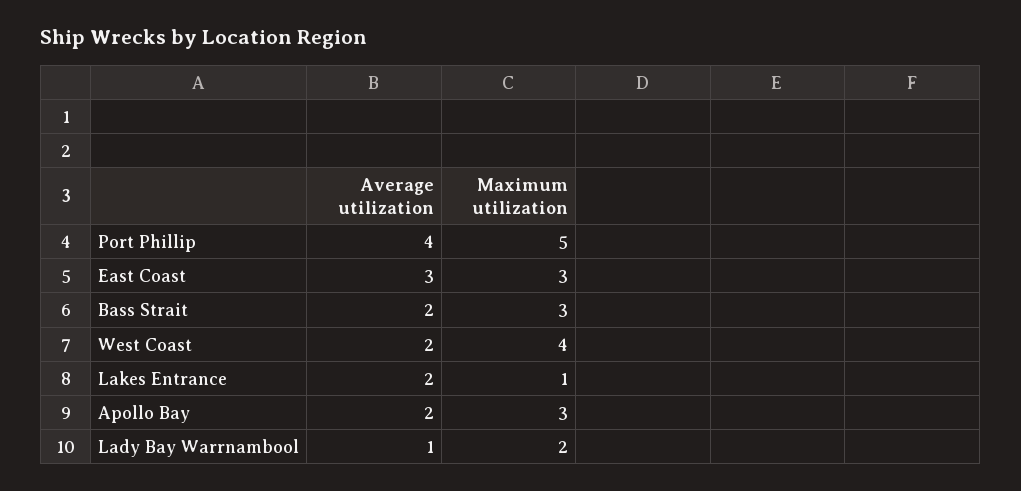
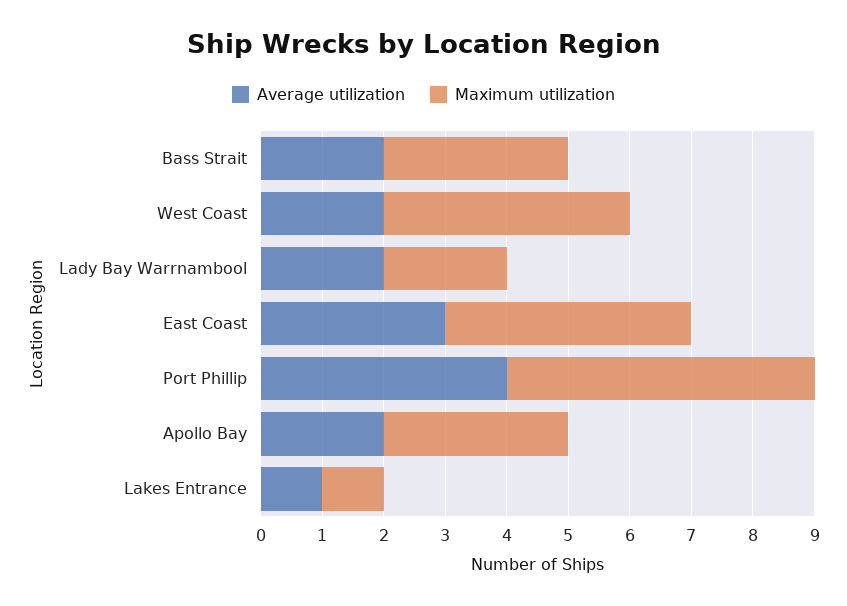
  {
    "Average utilization": {
      "Port Phillip": 4,
      "East Coast": 3,
      "Bass Strait": 2,
      "West Coast": 2,
-     "Lakes Entrance": 2,
+     "Lakes Entrance": 1,
      "Apollo Bay": 2,
-     "Lady Bay Warrnambool": 1
+     "Lady Bay Warrnambool": 2
    },
    "Maximum utilization": {
      "Port Phillip": 5,
-     "East Coast": 3,
+     "East Coast": 4,
      "Bass Strait": 3,
      "West Coast": 4,
      "Lakes Entrance": 1,
      "Apollo Bay": 3,
      "Lady Bay Warrnambool": 2
    }
  }

